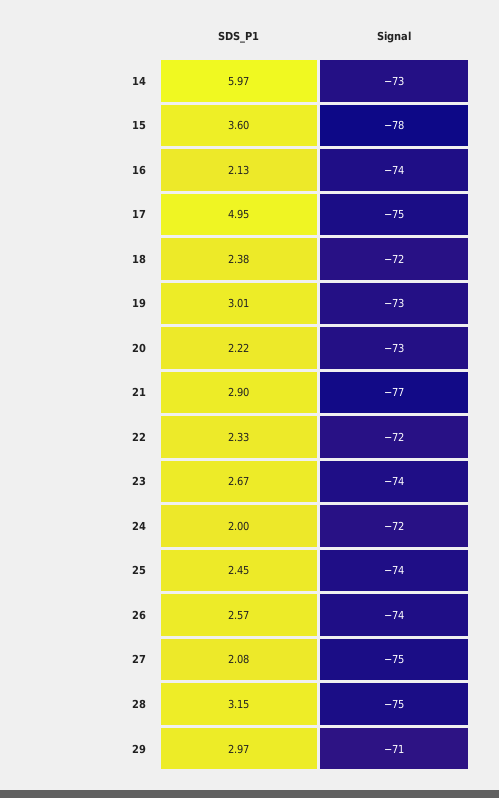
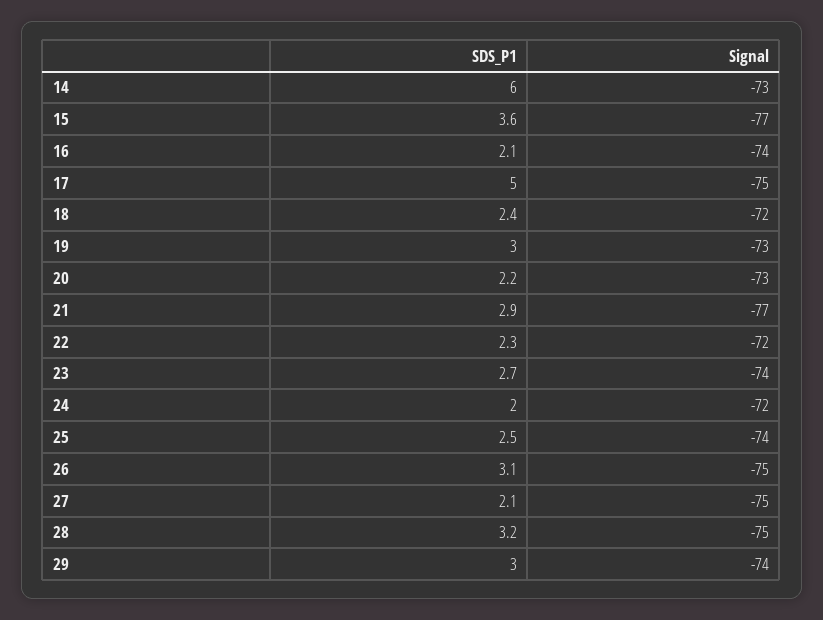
  {
    "SDS_P1": {
      "14": 5.97,
      "15": 3.6,
      "16": 2.13,
      "17": 4.95,
      "18": 2.38,
      "19": 3.01,
      "20": 2.22,
      "21": 2.9,
      "22": 2.33,
      "23": 2.67,
      "24": 2,
      "25": 2.45,
-     "26": 2.57,
+     "26": 3.1,
      "27": 2.08,
      "28": 3.15,
      "29": 2.97
    },
    "Signal": {
      "14": -73,
-     "15": -78,
+     "15": -77,
      "16": -74,
      "17": -75,
      "18": -72,
      "19": -73,
      "20": -73,
      "21": -77,
      "22": -72,
      "23": -74,
      "24": -72,
      "25": -74,
-     "26": -74,
+     "26": -75,
      "27": -75,
      "28": -75,
-     "29": -71
+     "29": -74
    }
  }

